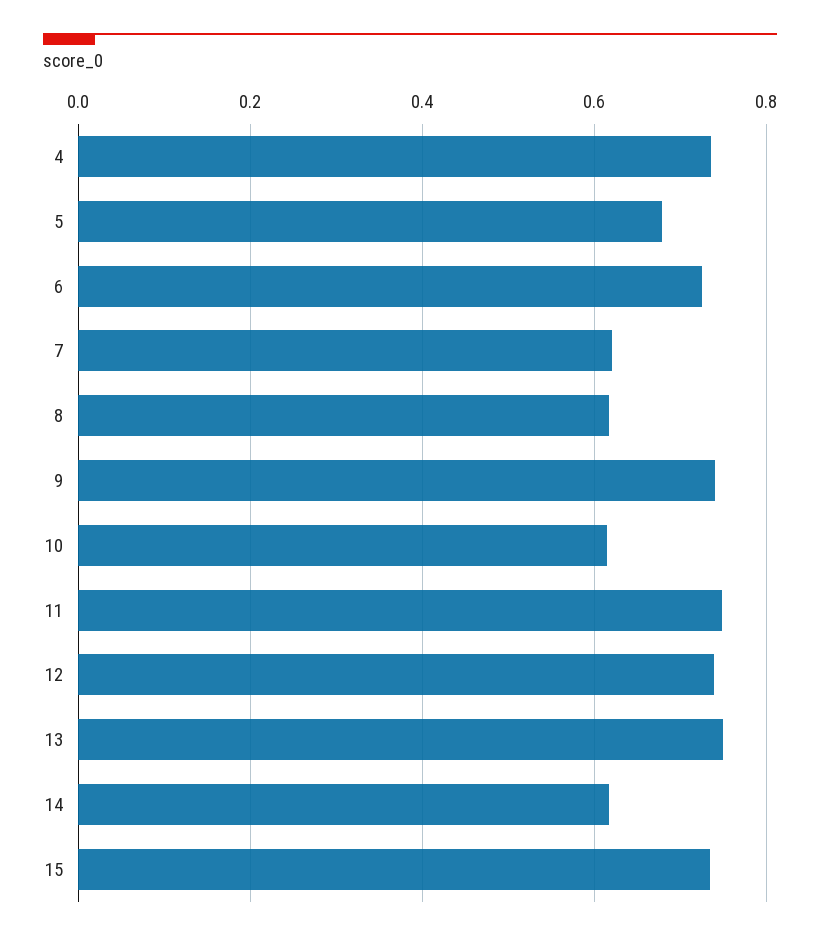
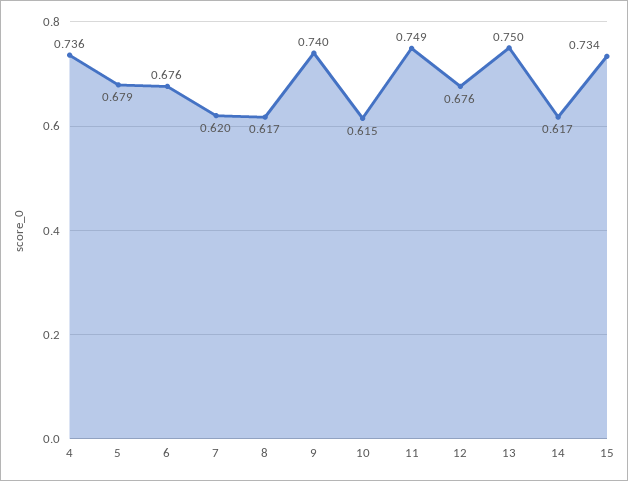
  {
    "4": 0.736,
    "5": 0.679,
-   "6": 0.72,
+   "6": 0.676,
    "7": 0.62,
    "8": 0.617,
    "9": 0.74,
    "10": 0.615,
    "11": 0.749,
-   "12": 0.74,
+   "12": 0.676,
    "13": 0.75,
    "14": 0.617,
    "15": 0.734
  }

